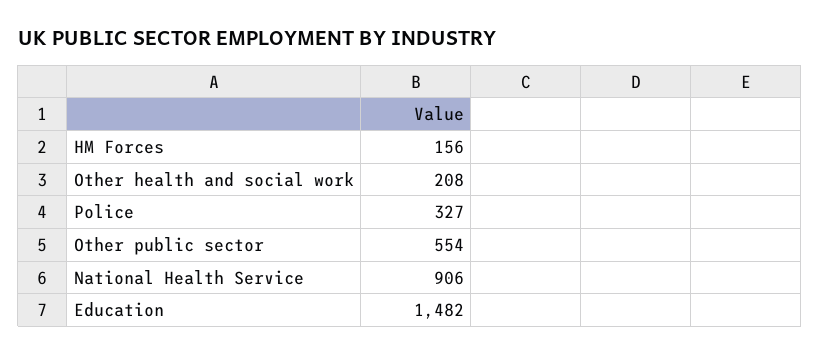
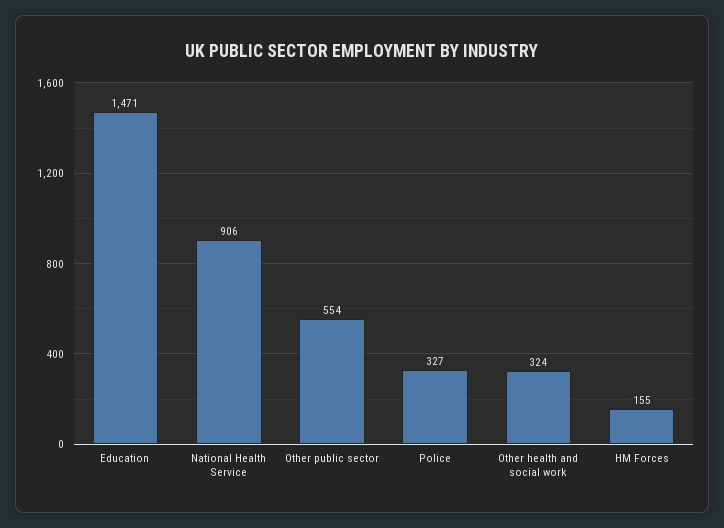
  {
-   "HM Forces": 156,
+   "HM Forces": 155,
-   "Other health and social work": 208,
+   "Other health and social work": 324,
    "Police": 327,
    "Other public sector": 554,
    "National Health Service": 906,
-   "Education": 1482
+   "Education": 1471
  }

